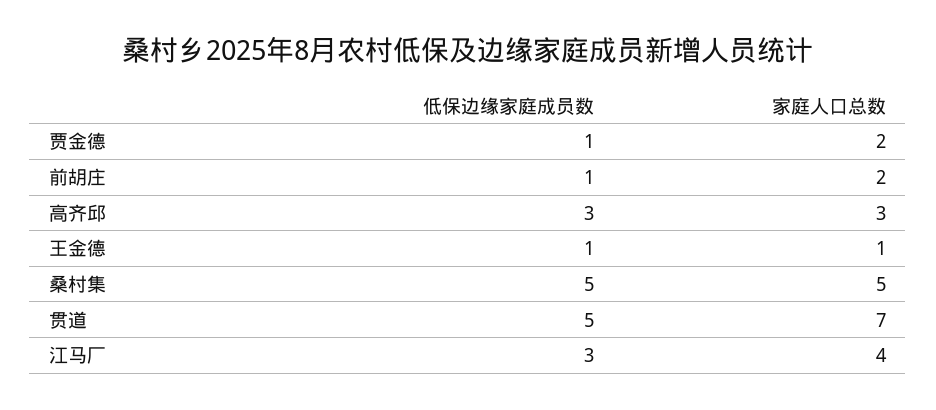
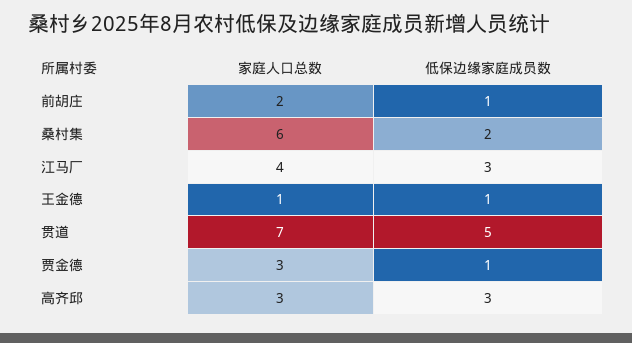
  {
    "低保边缘家庭成员数": {
      "贾金德": 1,
      "前胡庄": 1,
      "高齐邱": 3,
      "王金德": 1,
-     "桑村集": 5,
+     "桑村集": 2,
      "贯道": 5,
      "江马厂": 3
    },
    "家庭人口总数": {
-     "贾金德": 2,
+     "贾金德": 3,
      "前胡庄": 2,
      "高齐邱": 3,
      "王金德": 1,
-     "桑村集": 5,
+     "桑村集": 6,
      "贯道": 7,
      "江马厂": 4
    }
  }

